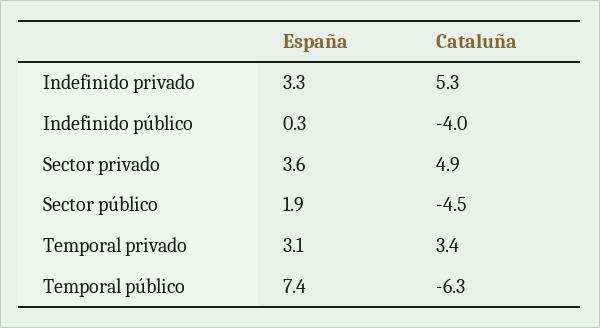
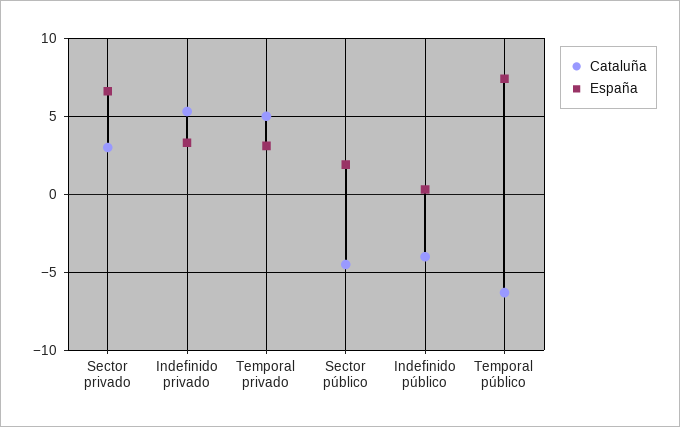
  {
    "España": {
      "Indefinido privado": 3.3,
      "Indefinido público": 0.3,
-     "Sector privado": 3.6,
+     "Sector privado": 6.5,
      "Sector público": 1.9,
      "Temporal privado": 3.1,
      "Temporal público": 7.4
    },
    "Cataluña": {
      "Indefinido privado": 5.3,
      "Indefinido público": -4,
-     "Sector privado": 4.9,
+     "Sector privado": 3,
      "Sector público": -4.5,
-     "Temporal privado": 3.4,
+     "Temporal privado": 5,
      "Temporal público": -6.3
    }
  }

